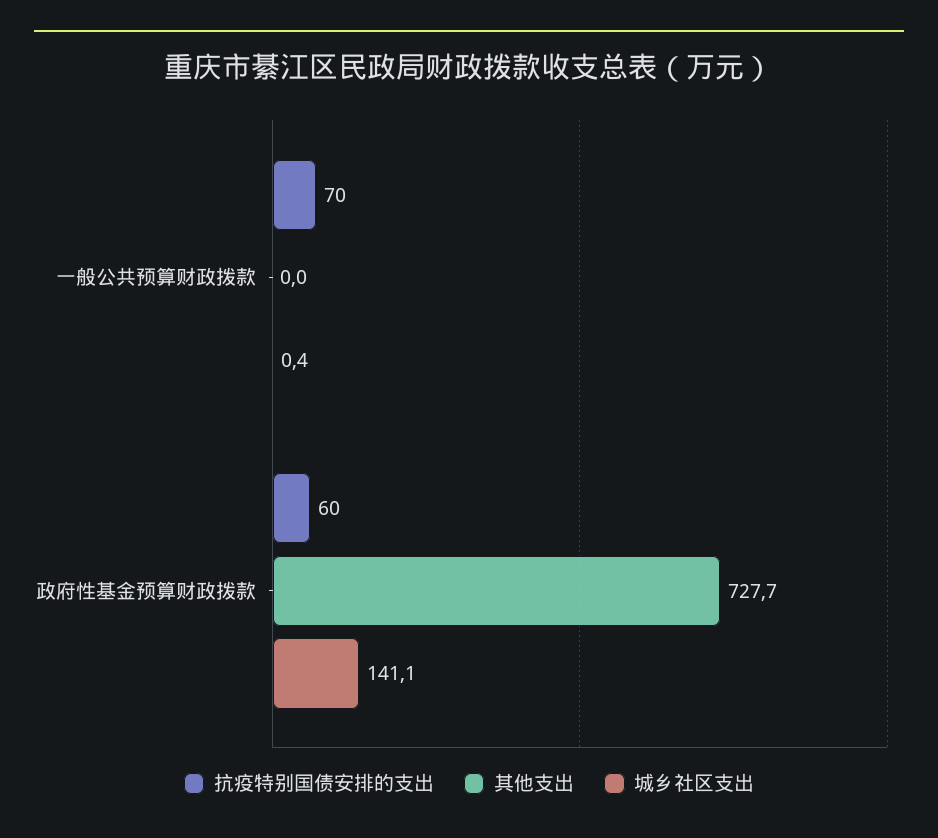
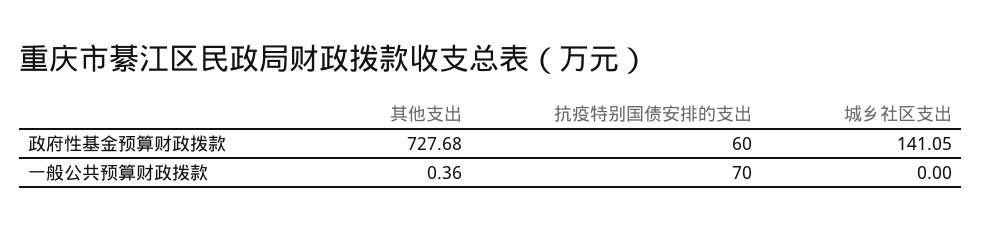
  {
    "抗疫特别国债安排的支出": {
      "一般公共预算财政拨款": 70,
      "政府性基金预算财政拨款": 60
    },
    "其他支出": {
-     "一般公共预算财政拨款": 0,
+     "一般公共预算财政拨款": 0.36,
      "政府性基金预算财政拨款": 727.68
    },
    "城乡社区支出": {
-     "一般公共预算财政拨款": 0.4,
+     "一般公共预算财政拨款": 0,
      "政府性基金预算财政拨款": 141.05
    }
  }

